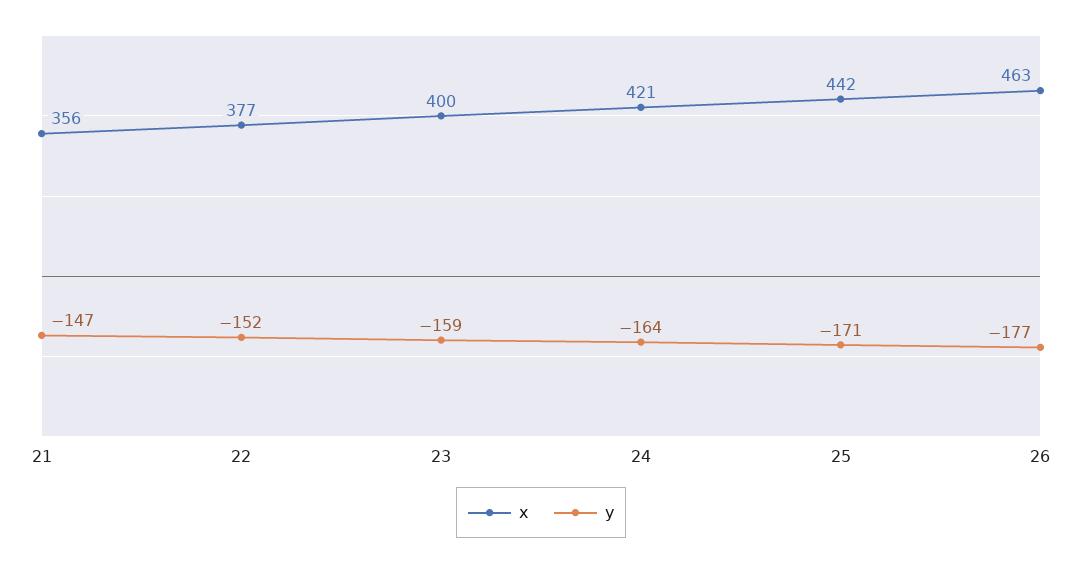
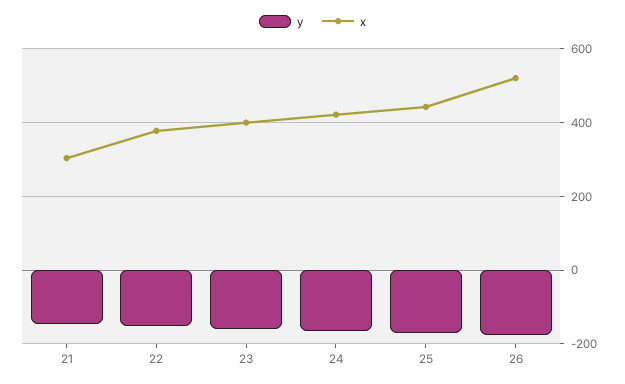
  {
    "x": {
-     "21": 356,
+     "21": 300,
      "22": 377,
      "23": 400,
      "24": 421,
      "25": 442,
-     "26": 463
+     "26": 520
    },
    "y": {
      "21": -147,
      "22": -152,
      "23": -159,
      "24": -164,
      "25": -171,
      "26": -177
    }
  }

